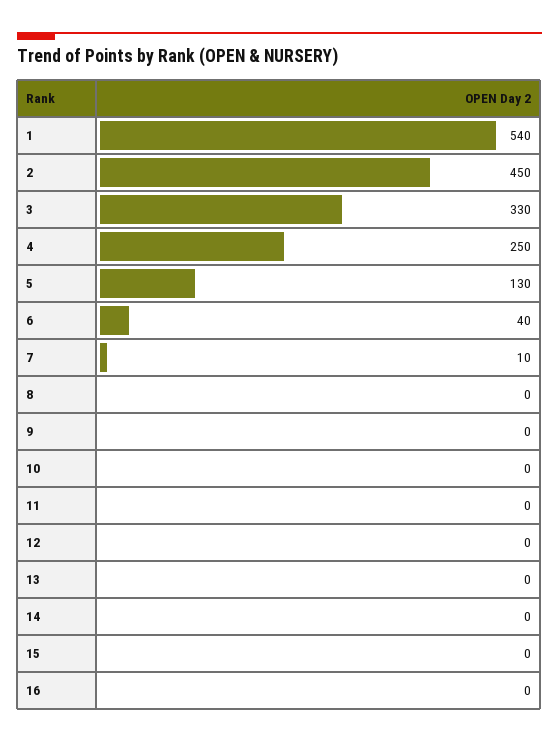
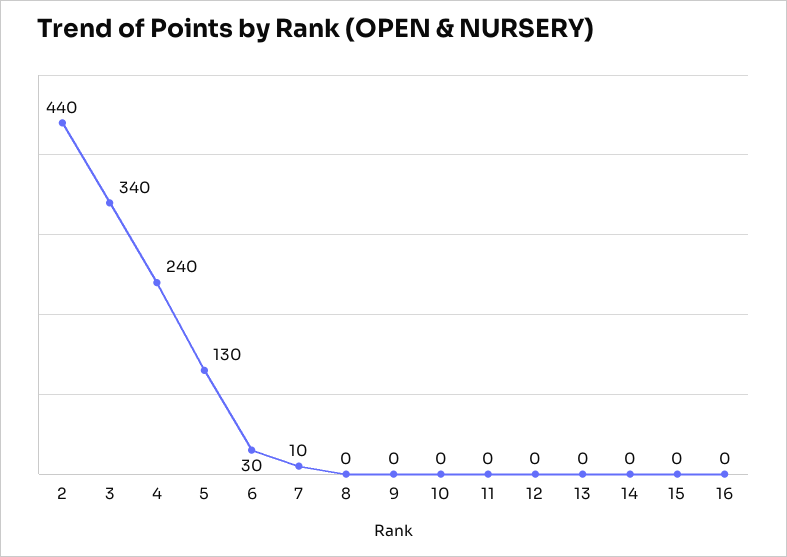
  {
-   "1": 540,
-   "2": 450,
+   "2": 440,
-   "3": 330,
+   "3": 340,
-   "4": 250,
+   "4": 240,
    "5": 130,
-   "6": 40,
+   "6": 30,
    "7": 10,
    "8": 0,
    "9": 0,
    "10": 0,
    "11": 0,
    "12": 0,
    "13": 0,
    "14": 0,
    "15": 0,
    "16": 0
  }

